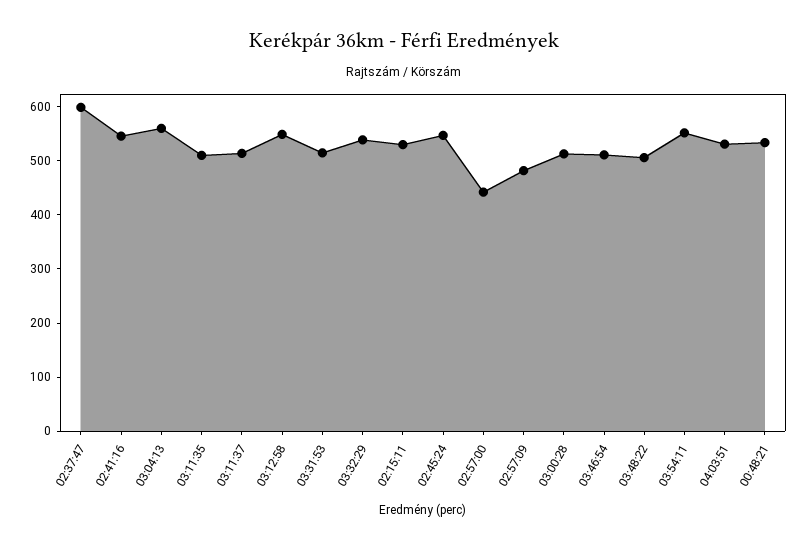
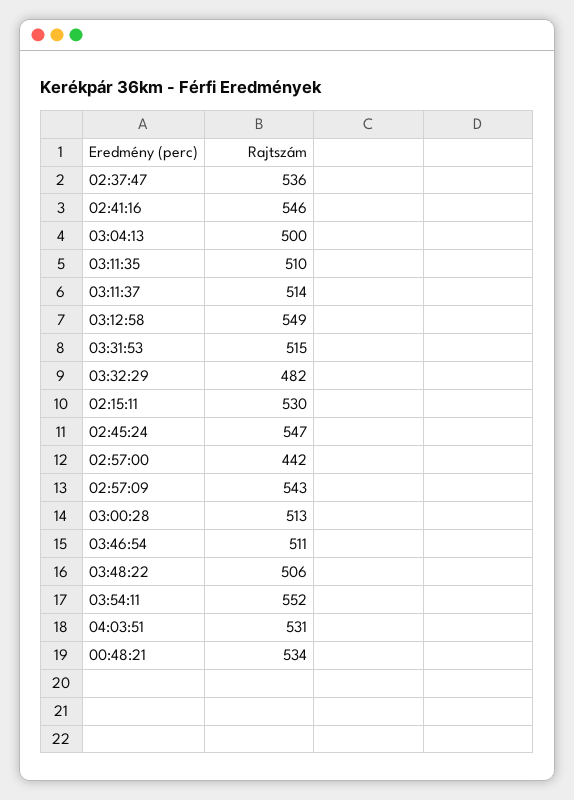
  {
-   "02:37:47": 600,
+   "02:37:47": 536,
    "02:41:16": 546,
-   "03:04:13": 560,
+   "03:04:13": 500,
    "03:11:35": 510,
    "03:11:37": 514,
    "03:12:58": 549,
    "03:31:53": 515,
-   "03:32:29": 540,
+   "03:32:29": 482,
    "02:15:11": 530,
    "02:45:24": 547,
    "02:57:00": 442,
-   "02:57:09": 480,
+   "02:57:09": 543,
    "03:00:28": 513,
    "03:46:54": 511,
    "03:48:22": 506,
    "03:54:11": 552,
    "04:03:51": 531,
    "00:48:21": 534
  }

